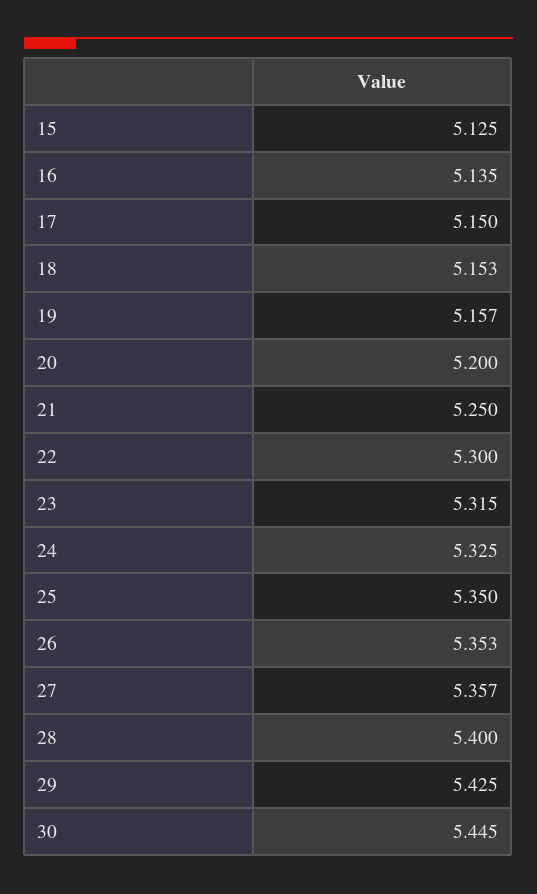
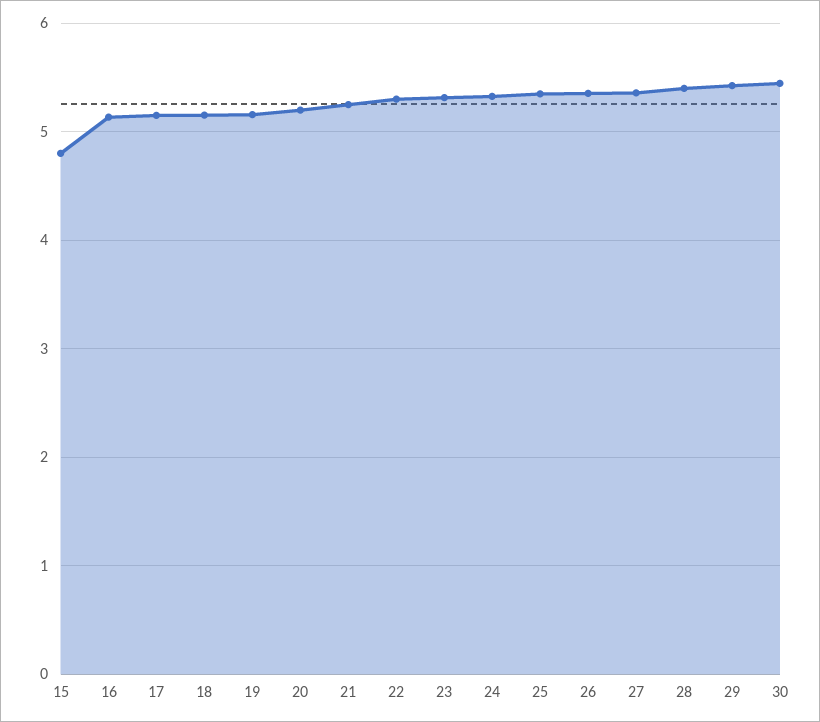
  {
-   "15": 5.125,
+   "15": 4.8,
    "16": 5.135,
    "17": 5.15,
    "18": 5.153,
    "19": 5.157,
    "20": 5.2,
    "21": 5.25,
    "22": 5.3,
    "23": 5.315,
    "24": 5.325,
    "25": 5.35,
    "26": 5.353,
    "27": 5.357,
    "28": 5.4,
    "29": 5.425,
    "30": 5.445
  }

